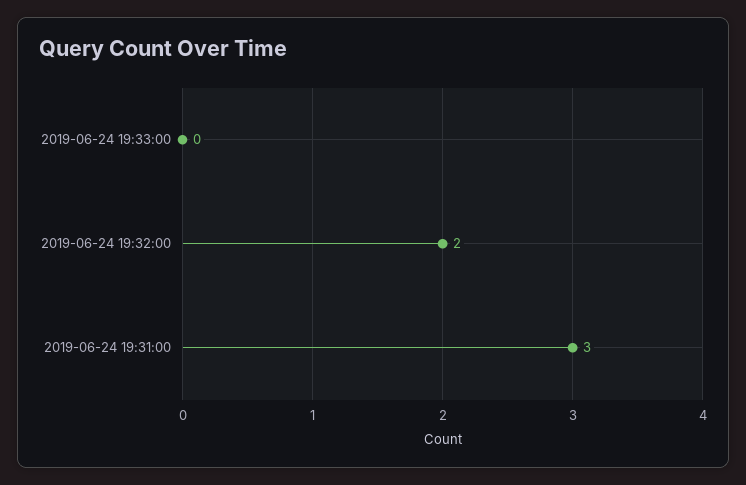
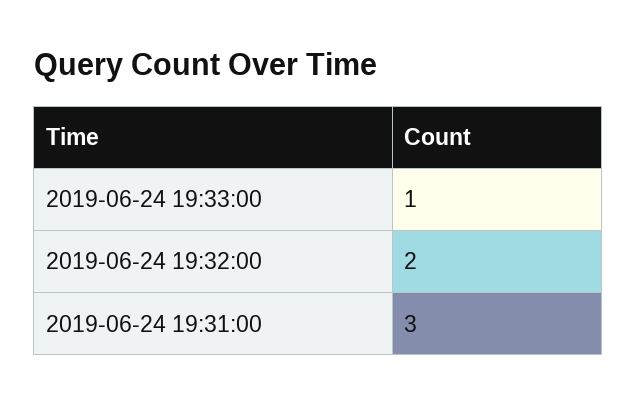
  {
-   "2019-06-24 19:33:00": 0,
+   "2019-06-24 19:33:00": 1,
    "2019-06-24 19:32:00": 2,
    "2019-06-24 19:31:00": 3
  }

